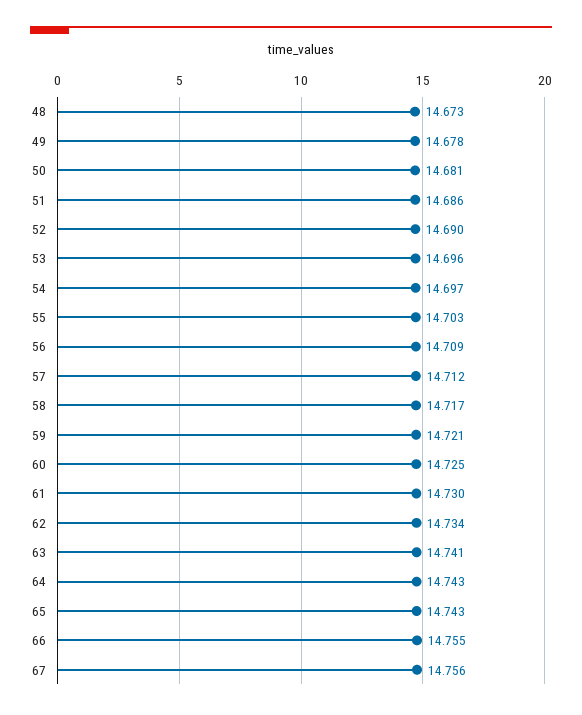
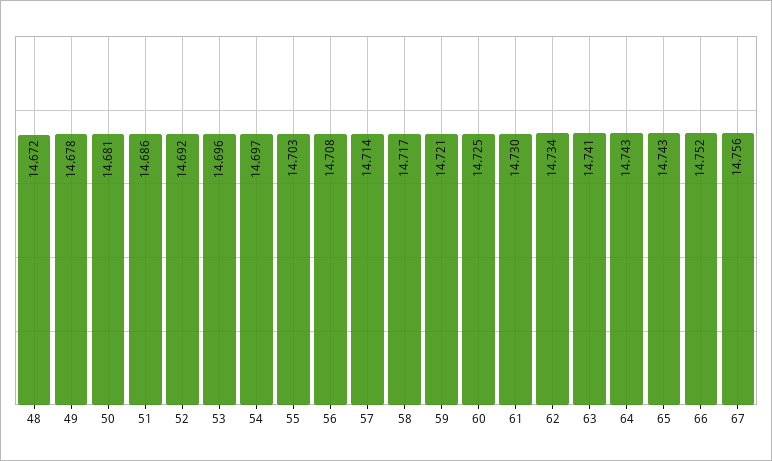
  {
-   "48": 14.673,
+   "48": 14.672,
    "49": 14.678,
    "50": 14.681,
    "51": 14.686,
-   "52": 14.69,
+   "52": 14.692,
    "53": 14.696,
    "54": 14.697,
    "55": 14.703,
-   "56": 14.709,
+   "56": 14.708,
-   "57": 14.712,
+   "57": 14.714,
    "58": 14.717,
    "59": 14.721,
    "60": 14.725,
    "61": 14.73,
    "62": 14.734,
    "63": 14.741,
    "64": 14.743,
    "65": 14.743,
-   "66": 14.755,
+   "66": 14.752,
    "67": 14.756
  }

